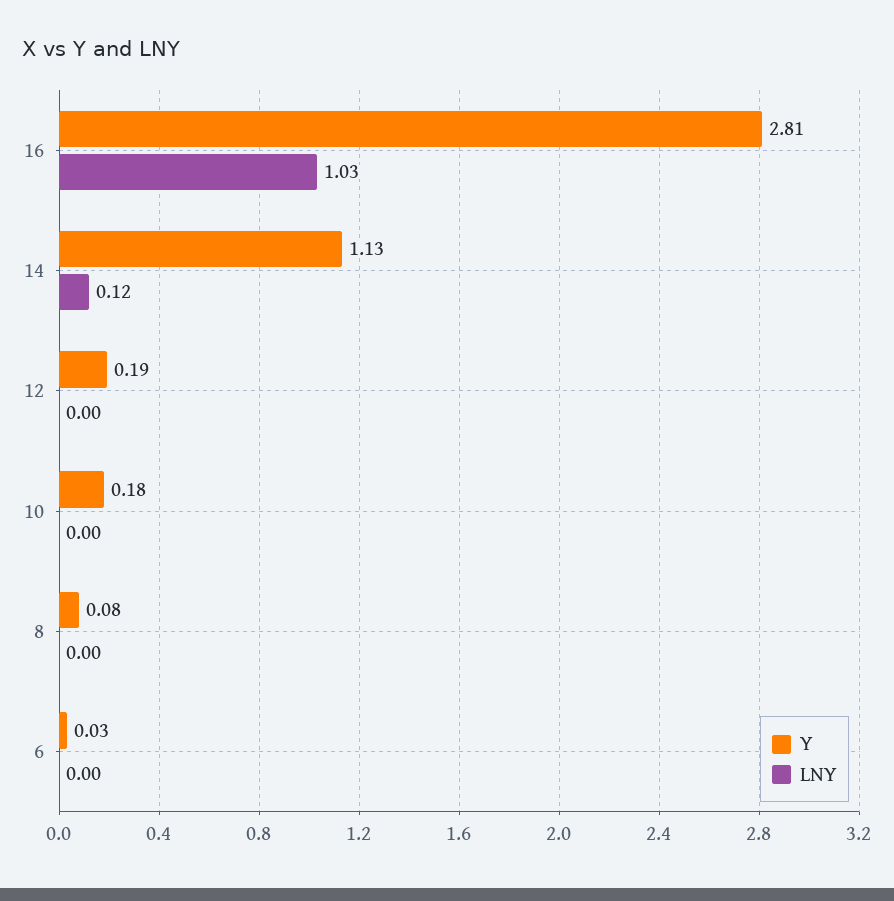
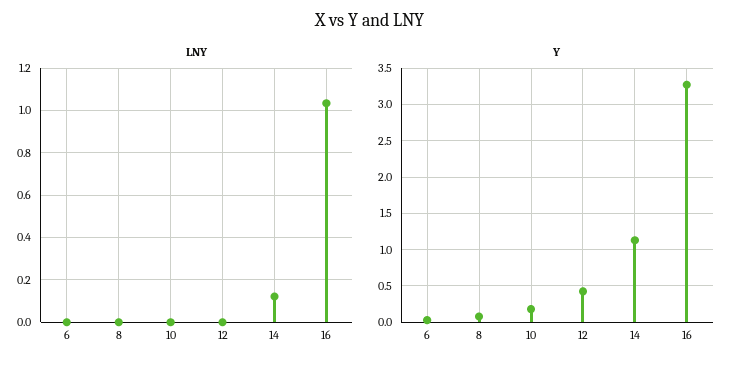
  {
    "Y": {
-     "16": 2.81,
+     "16": 3.3,
      "14": 1.13,
-     "12": 0.19,
+     "12": 0.4,
      "10": 0.18,
      "8": 0.08,
      "6": 0.03
    },
    "LNY": {
      "16": 1.03,
      "14": 0.12,
      "12": 0,
      "10": 0,
      "8": 0,
      "6": 0
    }
  }

